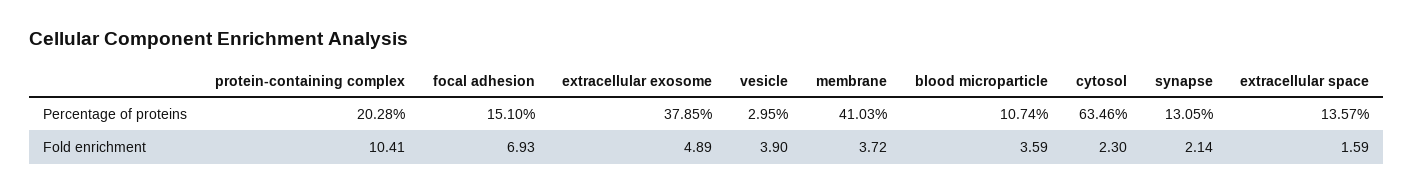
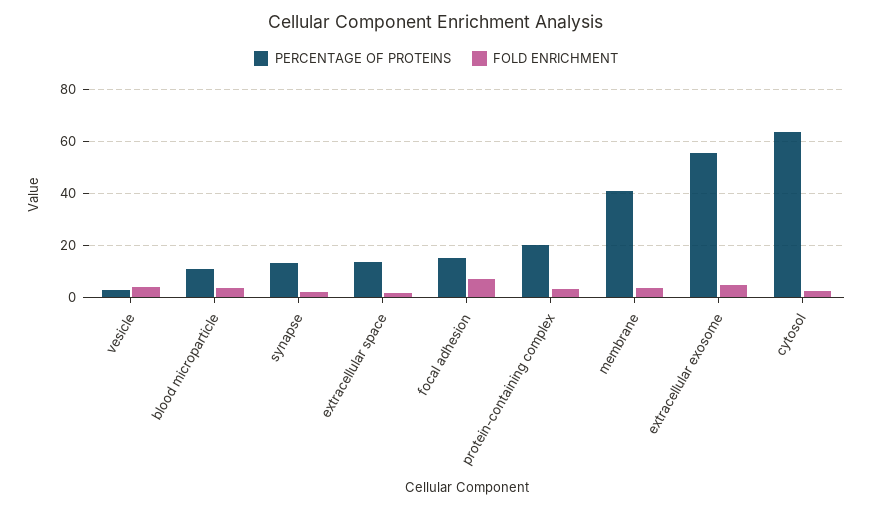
  {
    "Percentage of proteins": {
      "protein-containing complex": 20.28,
      "focal adhesion": 15.1,
-     "extracellular exosome": 37.85,
+     "extracellular exosome": 55,
      "vesicle": 2.95,
      "membrane": 41.03,
      "blood microparticle": 10.74,
      "cytosol": 63.46,
      "synapse": 13.05,
      "extracellular space": 13.57
    },
    "Fold enrichment": {
-     "protein-containing complex": 10.41,
+     "protein-containing complex": 2.5,
      "focal adhesion": 6.93,
      "extracellular exosome": 4.89,
      "vesicle": 3.9,
      "membrane": 3.72,
      "blood microparticle": 3.59,
      "cytosol": 2.3,
      "synapse": 2.14,
      "extracellular space": 1.59
    }
  }

